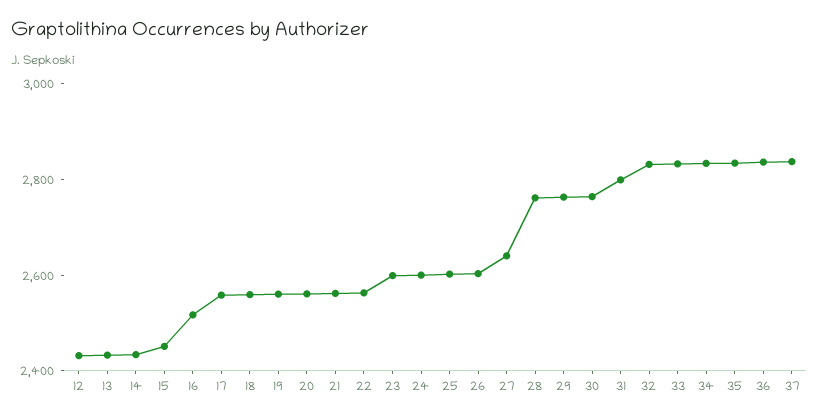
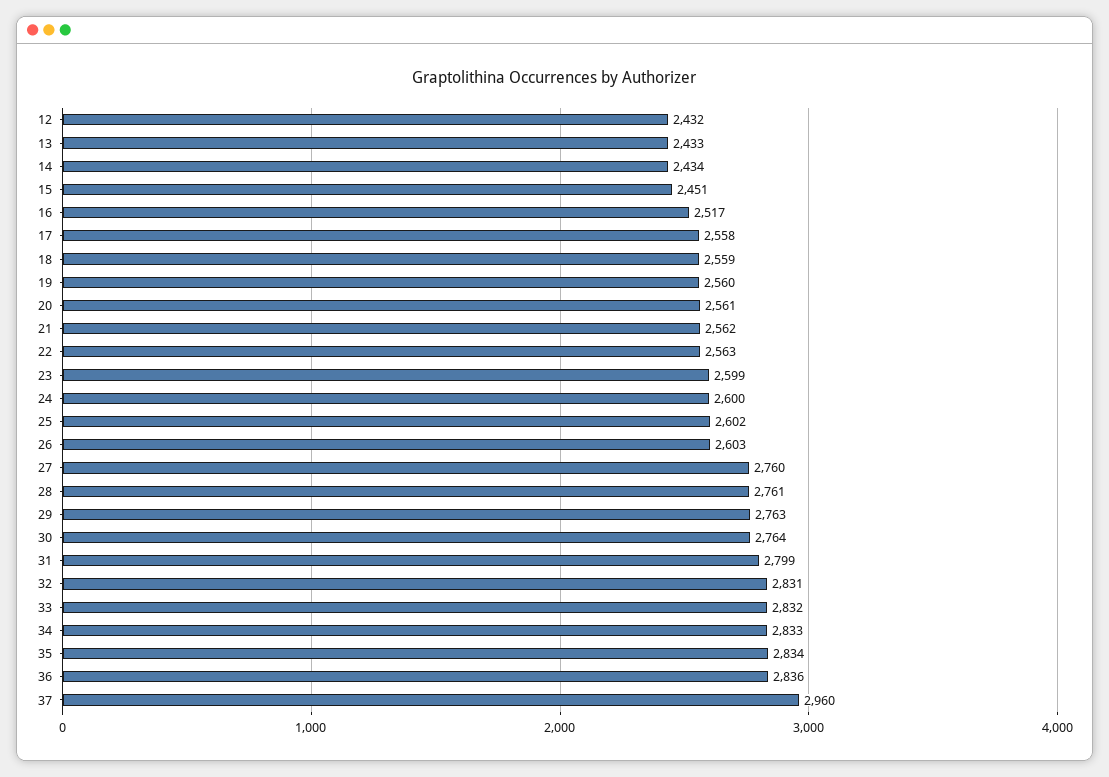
  {
    "12": 2432,
    "13": 2433,
    "14": 2434,
    "15": 2451,
    "16": 2517,
    "17": 2558,
    "18": 2559,
    "19": 2560,
    "20": 2561,
    "21": 2562,
    "22": 2563,
    "23": 2599,
    "24": 2600,
    "25": 2602,
    "26": 2603,
-   "27": 2650,
+   "27": 2760,
    "28": 2761,
    "29": 2763,
    "30": 2764,
    "31": 2799,
    "32": 2831,
    "33": 2832,
    "34": 2833,
    "35": 2834,
    "36": 2836,
-   "37": 2850
+   "37": 2960
  }

